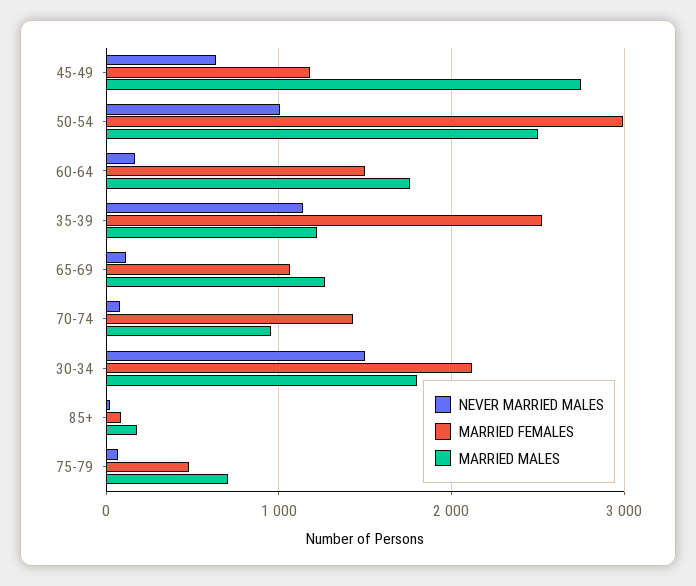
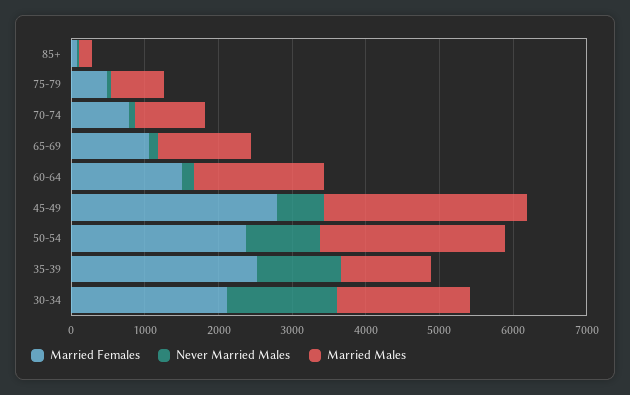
  {
    "NEVER MARRIED MALES": {
      "45-49": 600,
      "50-54": 1000,
      "60-64": 200,
      "35-39": 1100,
      "65-69": 100,
      "70-74": 100,
      "30-34": 1500,
      "85+": 0,
      "75-79": 100
    },
    "MARRIED FEMALES": {
-     "45-49": 1200,
+     "45-49": 2800,
-     "50-54": 3000,
+     "50-54": 2400,
      "60-64": 1500,
      "35-39": 2500,
      "65-69": 1100,
-     "70-74": 1400,
+     "70-74": 800,
      "30-34": 2100,
      "85+": 100,
      "75-79": 500
    },
    "MARRIED MALES": {
      "45-49": 2800,
      "50-54": 2500,
      "60-64": 1800,
      "35-39": 1200,
      "65-69": 1300,
      "70-74": 1000,
      "30-34": 1800,
      "85+": 200,
      "75-79": 700
    }
  }

